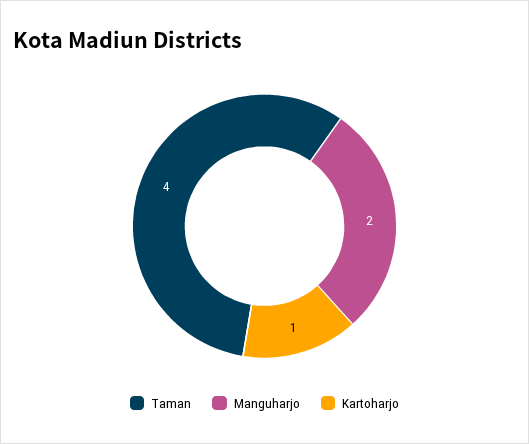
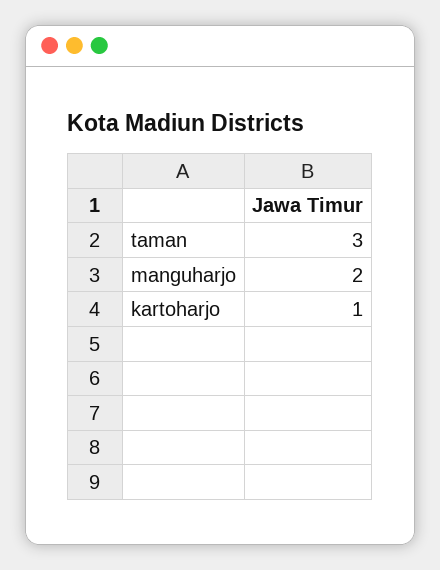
  {
-   "Taman": 4,
+   "Taman": 3,
    "Manguharjo": 2,
    "Kartoharjo": 1
  }

